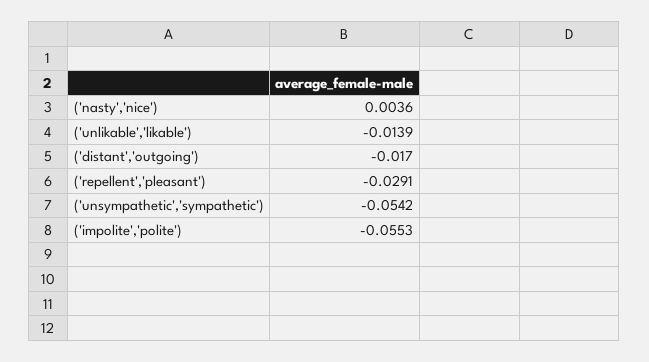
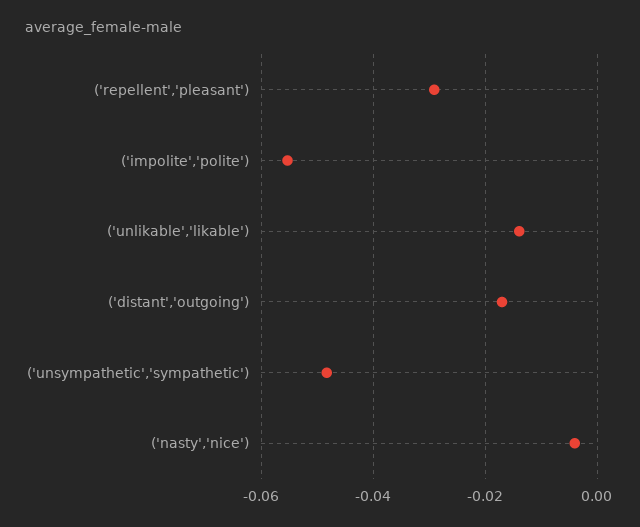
  {
-   "('nasty','nice')": 0.0036,
+   "('nasty','nice')": -0.004,
    "('unlikable','likable')": -0.0139,
    "('distant','outgoing')": -0.017,
    "('repellent','pleasant')": -0.0291,
-   "('unsympathetic','sympathetic')": -0.0542,
+   "('unsympathetic','sympathetic')": -0.048,
    "('impolite','polite')": -0.0553
  }

